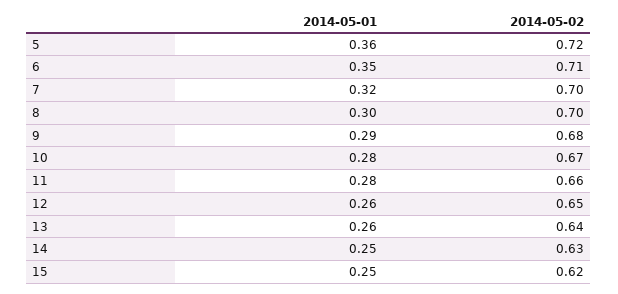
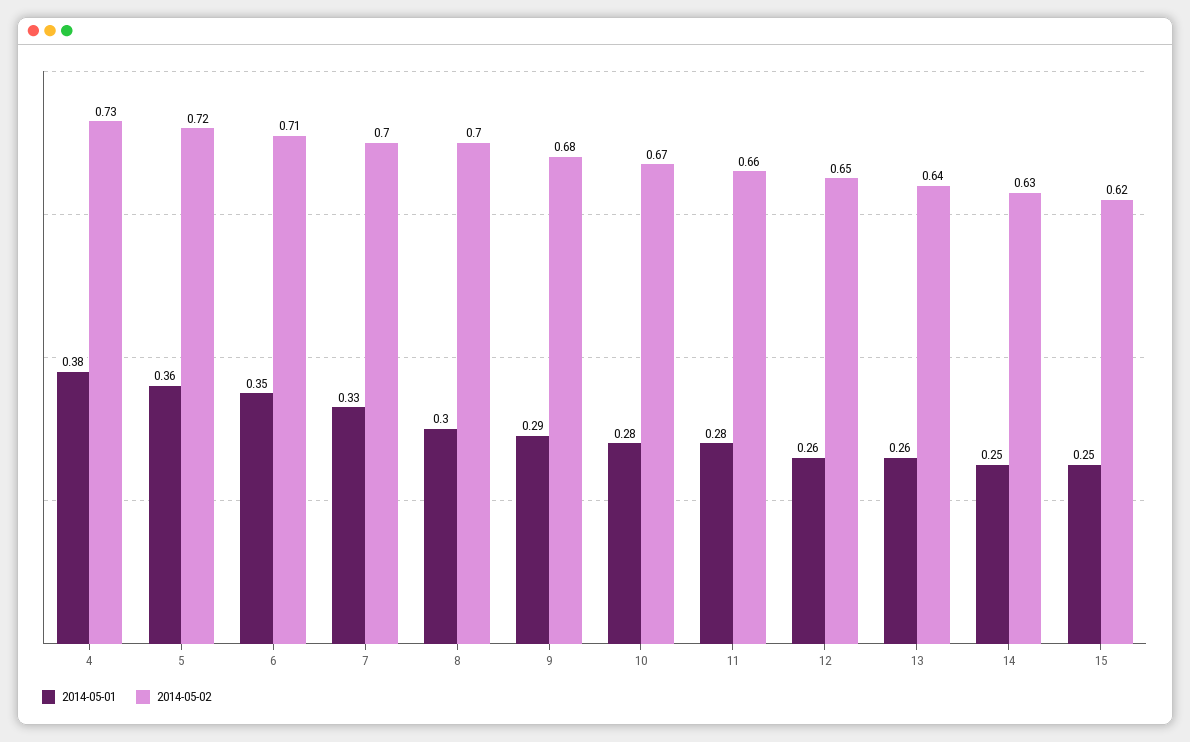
  {
    "2014-05-01": {
      "5": 0.36,
      "6": 0.35,
-     "7": 0.32,
+     "7": 0.33,
      "8": 0.3,
      "9": 0.29,
      "10": 0.28,
      "11": 0.28,
      "12": 0.26,
      "13": 0.26,
      "14": 0.25,
-     "15": 0.25
+     "15": 0.25,
+     "4": 0.38
    },
    "2014-05-02": {
      "5": 0.72,
      "6": 0.71,
      "7": 0.7,
      "8": 0.7,
      "9": 0.68,
      "10": 0.67,
      "11": 0.66,
      "12": 0.65,
      "13": 0.64,
      "14": 0.63,
-     "15": 0.62
+     "15": 0.62,
+     "4": 0.73
    }
  }

